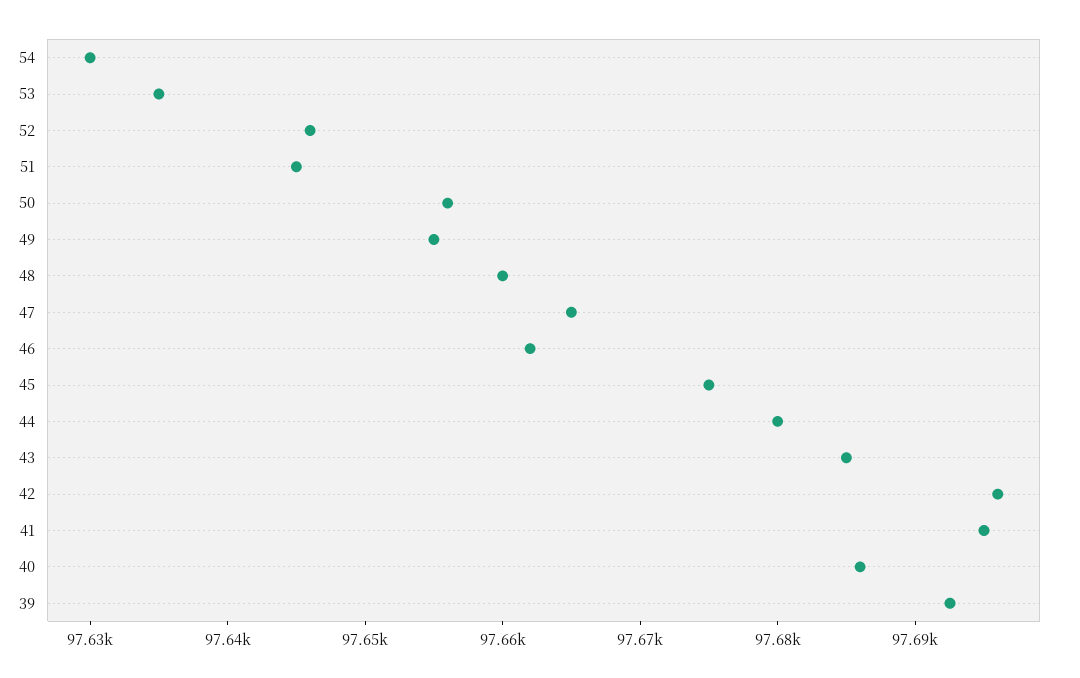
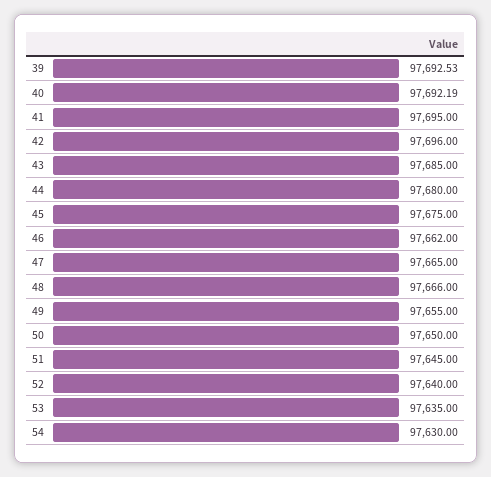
  {
    "54": 97630,
    "53": 97635,
-   "52": 97646,
+   "52": 97640,
    "51": 97645,
-   "50": 97656,
+   "50": 97650,
    "49": 97655,
-   "48": 97660,
+   "48": 97666,
    "47": 97665,
    "46": 97662,
    "45": 97675,
    "44": 97680,
    "43": 97685,
    "42": 97696,
    "41": 97695,
-   "40": 97686,
+   "40": 97692.19,
    "39": 97692.53
  }

